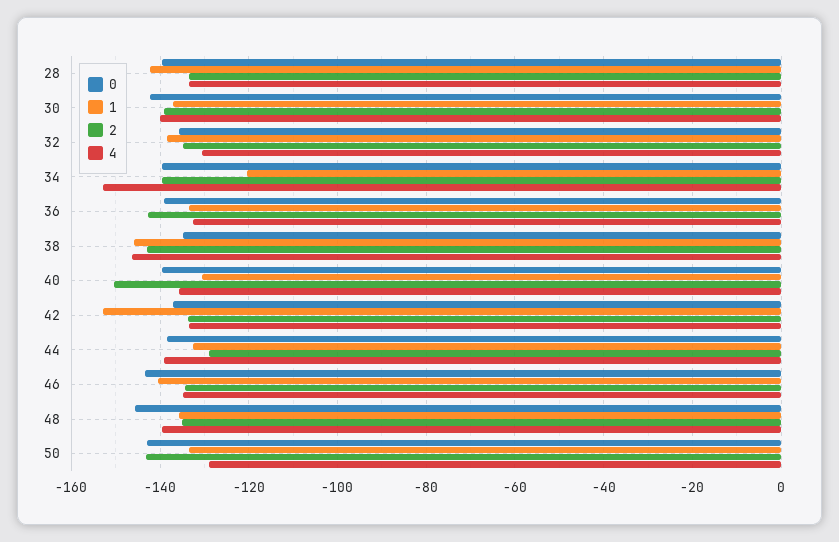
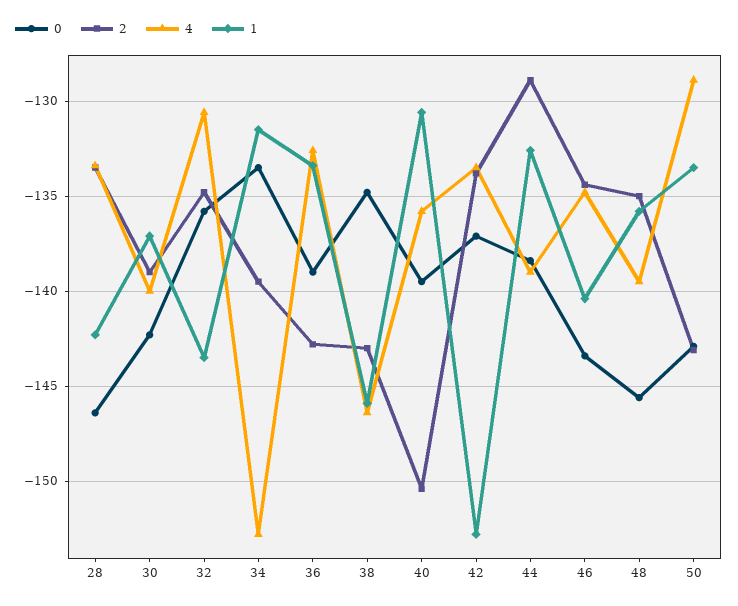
  {
    "0": {
-     "28": -140,
+     "28": -146.5,
      "30": -142.5,
      "32": -136,
-     "34": -140,
+     "34": -133.5,
      "36": -139,
      "38": -135,
      "40": -139.5,
      "42": -137,
      "44": -138.5,
      "46": -143.5,
      "48": -145.5,
      "50": -143
    },
    "1": {
      "28": -142.5,
      "30": -137,
-     "32": -138,
+     "32": -143.5,
-     "34": -120,
+     "34": -131.5,
      "36": -133.5,
      "38": -146,
      "40": -130.5,
      "42": -153,
      "44": -132.5,
      "46": -140.5,
      "48": -136,
      "50": -133.5
    },
    "2": {
      "28": -133.5,
      "30": -139,
      "32": -135,
      "34": -139.5,
      "36": -143,
      "38": -143,
      "40": -150.5,
      "42": -134,
      "44": -129,
      "46": -134.5,
      "48": -135,
      "50": -143
    },
    "4": {
      "28": -133.5,
      "30": -140,
      "32": -130.5,
      "34": -153,
      "36": -132.5,
      "38": -146.5,
      "40": -136,
      "42": -133.5,
      "44": -139,
      "46": -135,
      "48": -139.5,
      "50": -129
    }
  }

